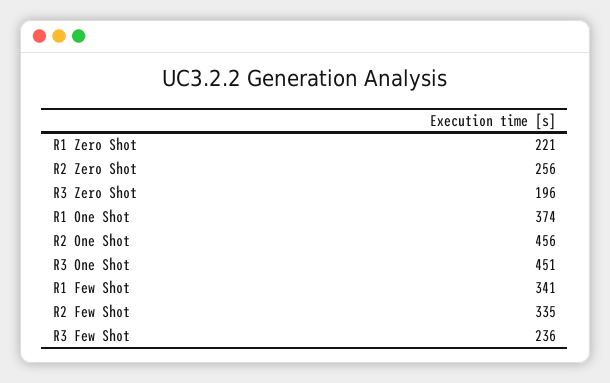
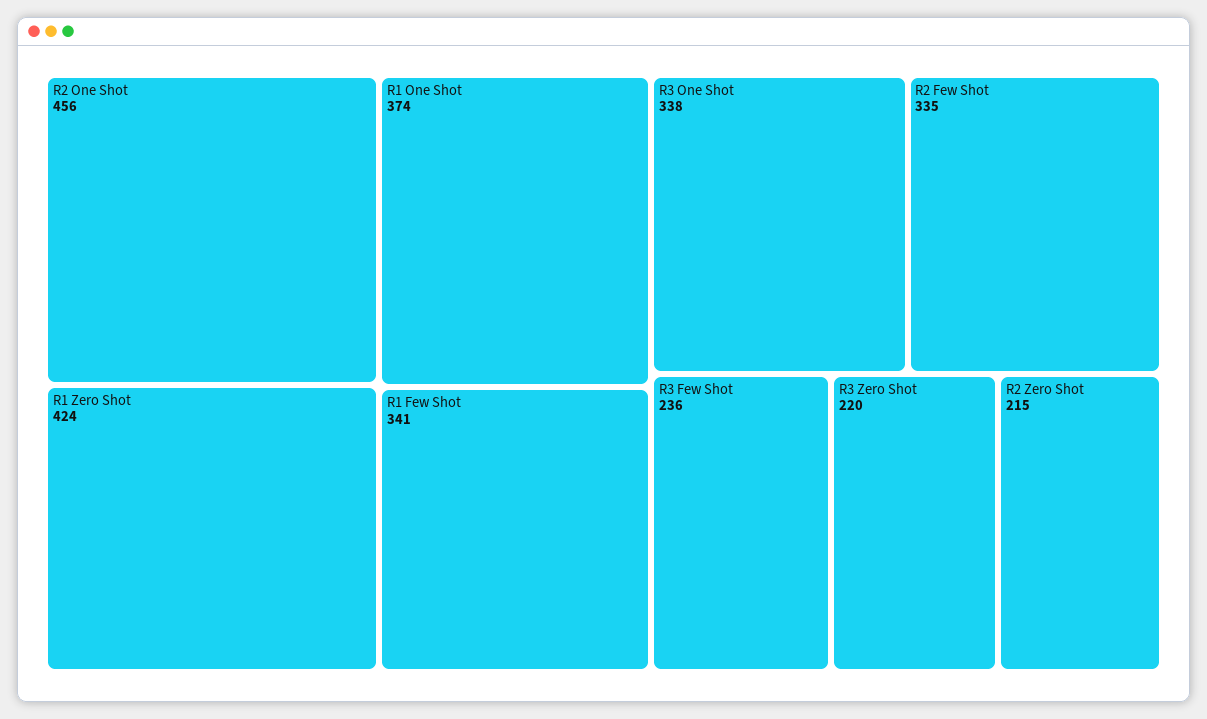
  {
-   "R1 Zero Shot": 221,
+   "R1 Zero Shot": 424,
-   "R2 Zero Shot": 256,
+   "R2 Zero Shot": 215,
-   "R3 Zero Shot": 196,
+   "R3 Zero Shot": 220,
    "R1 One Shot": 374,
    "R2 One Shot": 456,
-   "R3 One Shot": 451,
+   "R3 One Shot": 338,
    "R1 Few Shot": 341,
    "R2 Few Shot": 335,
    "R3 Few Shot": 236
  }

